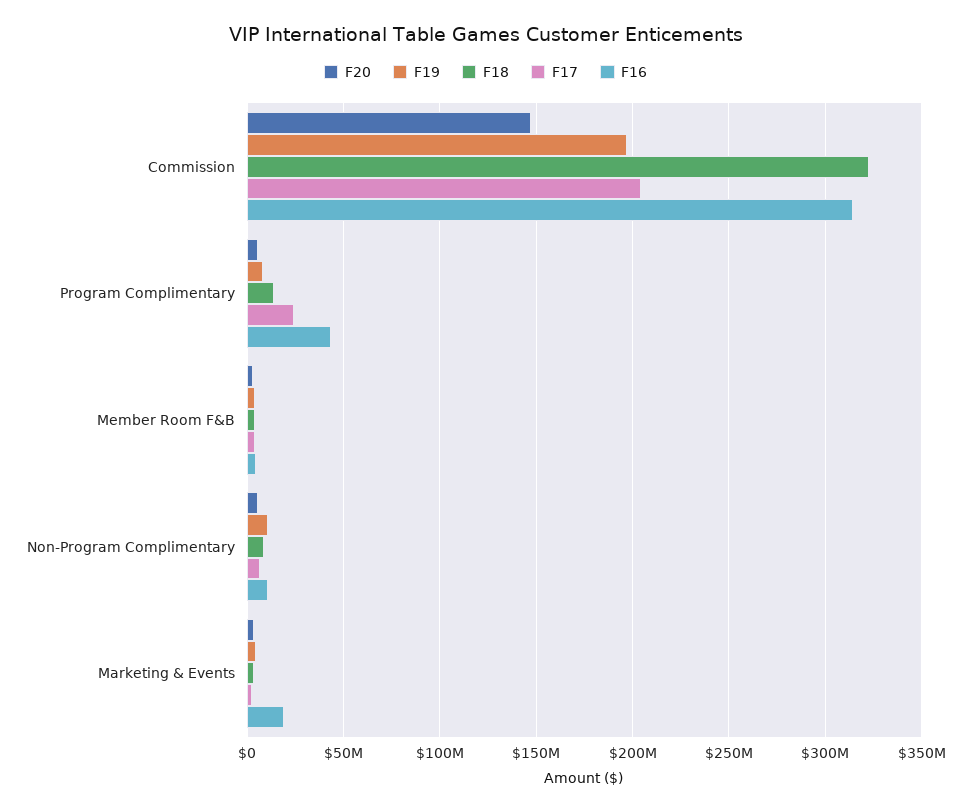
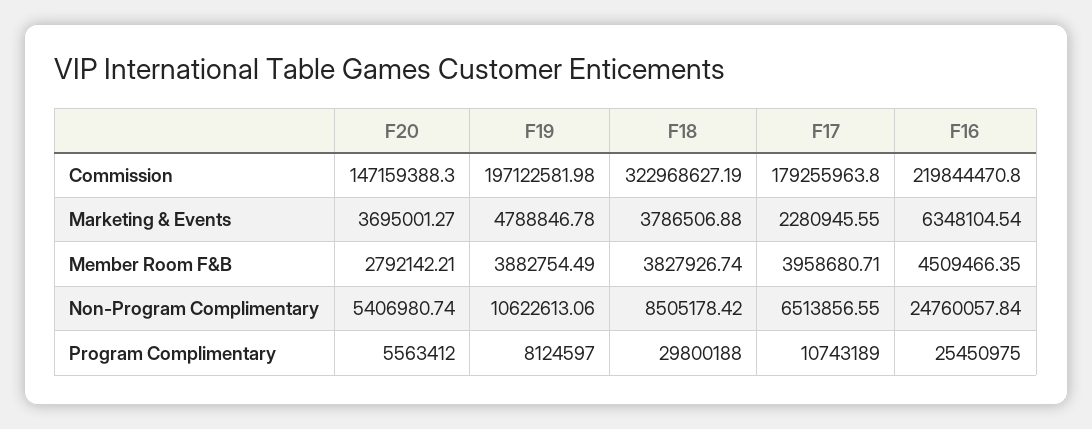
  {
    "F20": {
      "Commission": 147159388.3,
      "Program Complimentary": 5563412,
      "Member Room F&B": 2792142.21,
      "Non-Program Complimentary": 5406980.74,
      "Marketing & Events": 3695001.27
    },
    "F19": {
      "Commission": 197122581.98,
      "Program Complimentary": 8124597,
      "Member Room F&B": 3882754.49,
      "Non-Program Complimentary": 10622613.06,
      "Marketing & Events": 4788846.78
    },
    "F18": {
      "Commission": 322968627.19,
-     "Program Complimentary": 15000000,
+     "Program Complimentary": 29800188,
      "Member Room F&B": 3827926.74,
      "Non-Program Complimentary": 8505178.42,
      "Marketing & Events": 3786506.88
    },
    "F17": {
-     "Commission": 205000000,
+     "Commission": 179255963.8,
-     "Program Complimentary": 25000000,
+     "Program Complimentary": 10743189,
      "Member Room F&B": 3958680.71,
      "Non-Program Complimentary": 6513856.55,
      "Marketing & Events": 2280945.55
    },
    "F16": {
-     "Commission": 315000000,
+     "Commission": 219844470.8,
-     "Program Complimentary": 45000000,
+     "Program Complimentary": 25450975,
      "Member Room F&B": 4509466.35,
-     "Non-Program Complimentary": 10000000,
+     "Non-Program Complimentary": 24760057.84,
-     "Marketing & Events": 20000000
+     "Marketing & Events": 6348104.54
    }
  }

